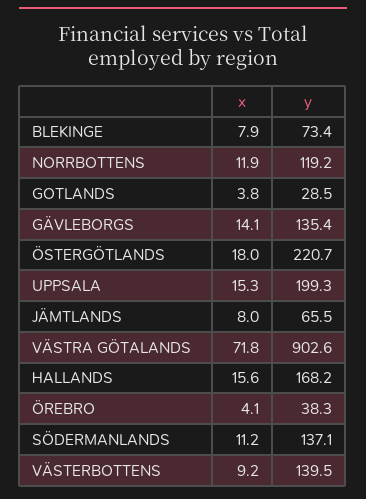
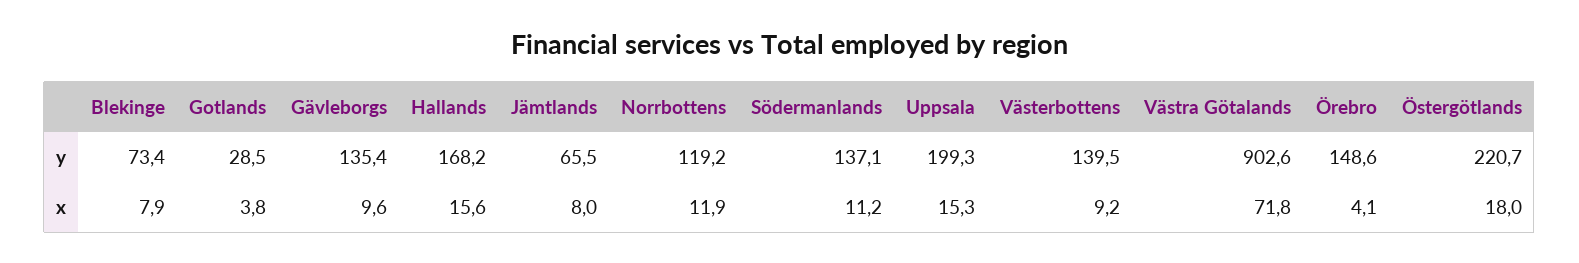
  {
    "x": {
      "BLEKINGE": 7.9,
      "NORRBOTTENS": 11.9,
      "GOTLANDS": 3.8,
-     "GÄVLEBORGS": 14.1,
+     "GÄVLEBORGS": 9.6,
      "ÖSTERGÖTLANDS": 18,
      "UPPSALA": 15.3,
      "JÄMTLANDS": 8,
      "VÄSTRA GÖTALANDS": 71.8,
      "HALLANDS": 15.6,
      "ÖREBRO": 4.1,
      "SÖDERMANLANDS": 11.2,
      "VÄSTERBOTTENS": 9.2
    },
    "y": {
      "BLEKINGE": 73.4,
      "NORRBOTTENS": 119.2,
      "GOTLANDS": 28.5,
      "GÄVLEBORGS": 135.4,
      "ÖSTERGÖTLANDS": 220.7,
      "UPPSALA": 199.3,
      "JÄMTLANDS": 65.5,
      "VÄSTRA GÖTALANDS": 902.6,
      "HALLANDS": 168.2,
-     "ÖREBRO": 38.3,
+     "ÖREBRO": 148.6,
      "SÖDERMANLANDS": 137.1,
      "VÄSTERBOTTENS": 139.5
    }
  }

